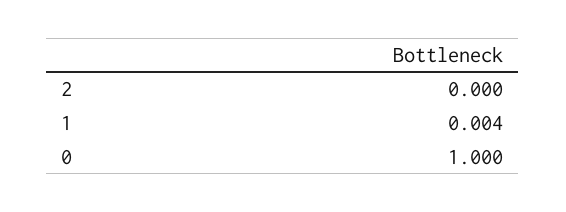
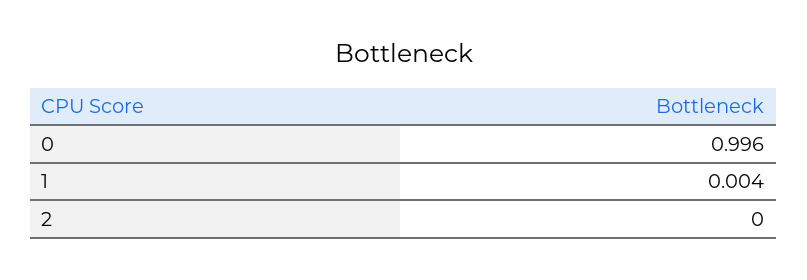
  {
    "2": 0,
    "1": 0.004,
-   "0": 1
+   "0": 0.996
  }

